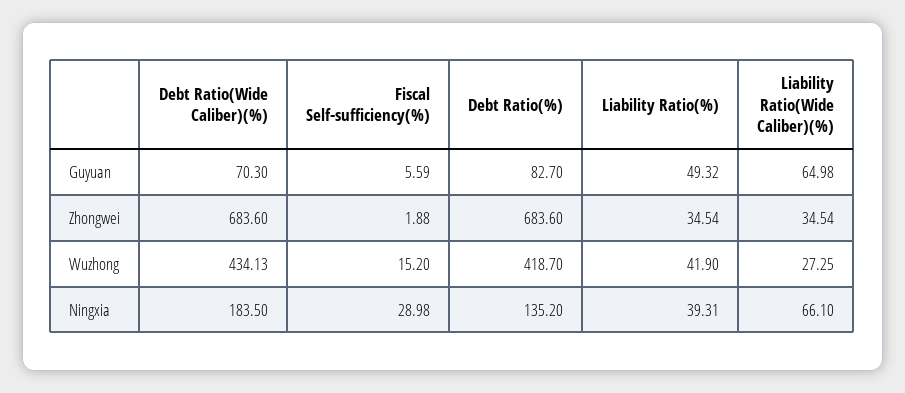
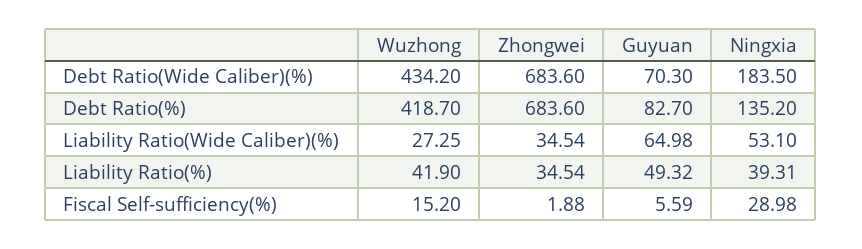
  {
    "Debt Ratio(Wide Caliber)(%)": {
      "Guyuan": 70.3,
      "Zhongwei": 683.6,
-     "Wuzhong": 434.13,
+     "Wuzhong": 434.2,
      "Ningxia": 183.5
    },
    "Fiscal Self-sufficiency(%)": {
      "Guyuan": 5.59,
      "Zhongwei": 1.88,
      "Wuzhong": 15.2,
      "Ningxia": 28.98
    },
    "Debt Ratio(%)": {
      "Guyuan": 82.7,
      "Zhongwei": 683.6,
      "Wuzhong": 418.7,
      "Ningxia": 135.2
    },
    "Liability Ratio(%)": {
      "Guyuan": 49.32,
      "Zhongwei": 34.54,
      "Wuzhong": 41.9,
      "Ningxia": 39.31
    },
    "Liability Ratio(Wide Caliber)(%)": {
      "Guyuan": 64.98,
      "Zhongwei": 34.54,
      "Wuzhong": 27.25,
-     "Ningxia": 66.1
+     "Ningxia": 53.1
    }
  }

